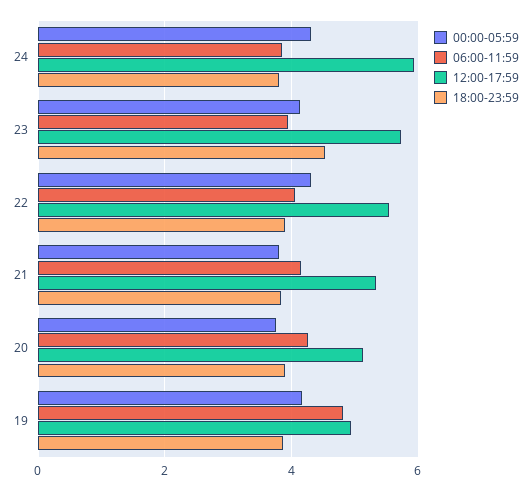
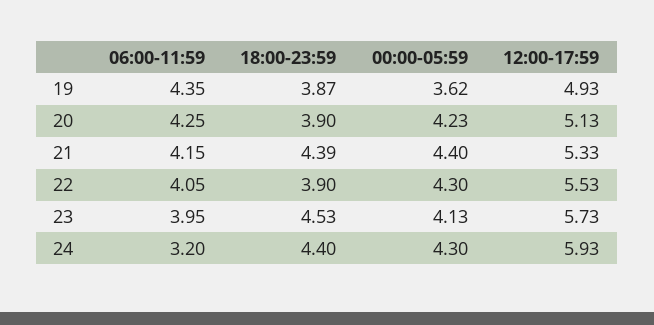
  {
    "00:00-05:59": {
      "24": 4.3,
      "23": 4.13,
      "22": 4.3,
-     "21": 3.8,
+     "21": 4.4,
-     "20": 3.8,
+     "20": 4.23,
-     "19": 4.2
+     "19": 3.62
    },
    "06:00-11:59": {
-     "24": 3.8,
+     "24": 3.2,
      "23": 3.95,
      "22": 4.05,
      "21": 4.15,
      "20": 4.25,
-     "19": 4.8
+     "19": 4.35
    },
    "12:00-17:59": {
      "24": 5.93,
      "23": 5.73,
      "22": 5.53,
      "21": 5.33,
      "20": 5.13,
      "19": 4.93
    },
    "18:00-23:59": {
-     "24": 3.8,
+     "24": 4.4,
      "23": 4.53,
      "22": 3.9,
-     "21": 3.8,
+     "21": 4.39,
      "20": 3.9,
      "19": 3.87
    }
  }

